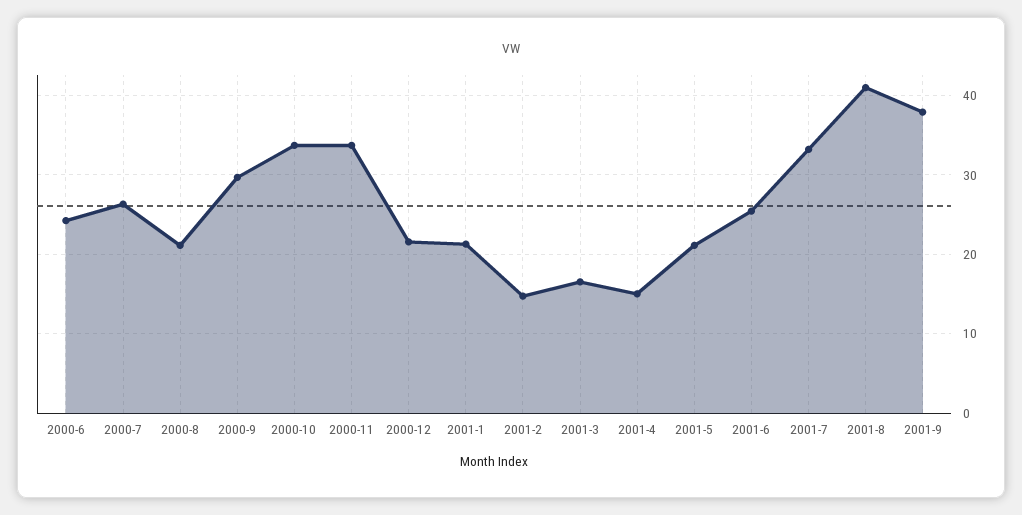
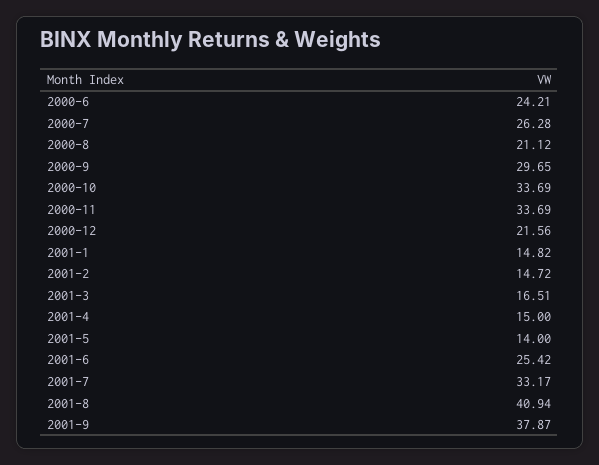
  {
    "2000-6": 24.21,
    "2000-7": 26.28,
    "2000-8": 21.12,
    "2000-9": 29.65,
    "2000-10": 33.69,
    "2000-11": 33.69,
    "2000-12": 21.56,
-   "2001-1": 21,
+   "2001-1": 14.82,
    "2001-2": 14.72,
    "2001-3": 16.51,
    "2001-4": 15,
-   "2001-5": 21,
+   "2001-5": 14,
    "2001-6": 25.42,
    "2001-7": 33.17,
    "2001-8": 40.94,
    "2001-9": 37.87
  }

